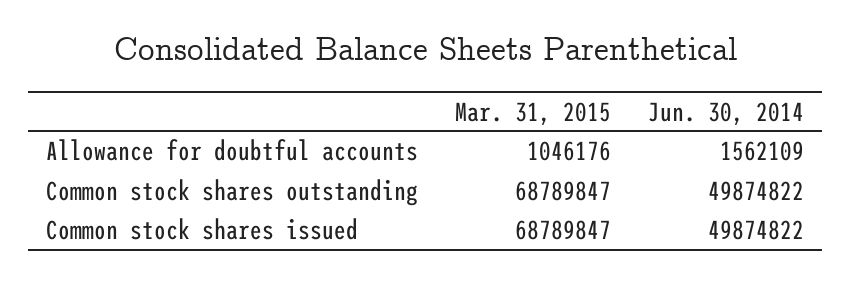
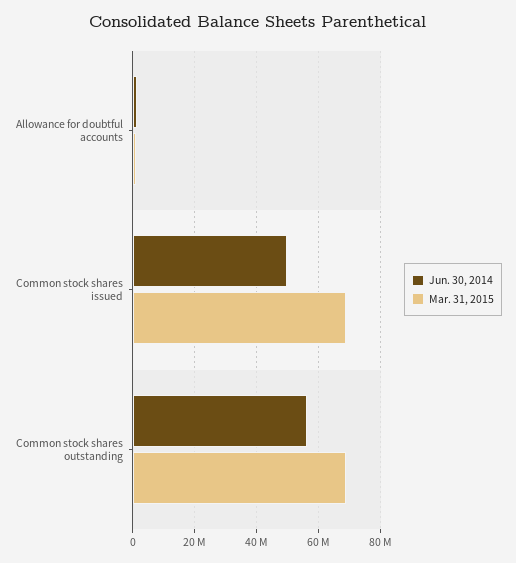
  {
    "Mar. 31, 2015": {
      "Allowance for doubtful accounts": 1046176,
      "Common stock shares outstanding": 68789847,
      "Common stock shares issued": 68789847
    },
    "Jun. 30, 2014": {
      "Allowance for doubtful accounts": 1562109,
-     "Common stock shares outstanding": 49874822,
+     "Common stock shares outstanding": 56000000,
      "Common stock shares issued": 49874822
    }
  }

